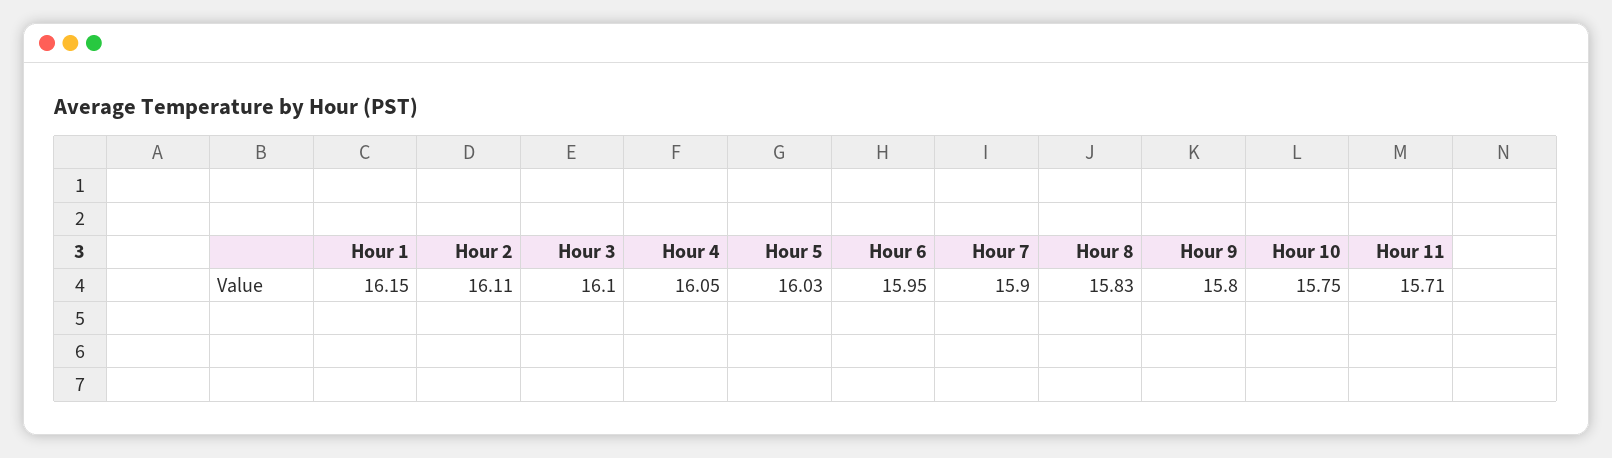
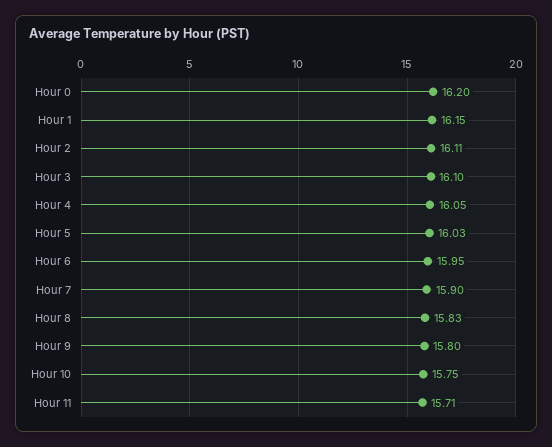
  {
    "Hour 1": 16.15,
    "Hour 2": 16.11,
    "Hour 3": 16.1,
    "Hour 4": 16.05,
    "Hour 5": 16.03,
    "Hour 6": 15.95,
    "Hour 7": 15.9,
    "Hour 8": 15.83,
    "Hour 9": 15.8,
    "Hour 10": 15.75,
-   "Hour 11": 15.71
+   "Hour 11": 15.71,
+   "Hour 0": 16.2
  }

